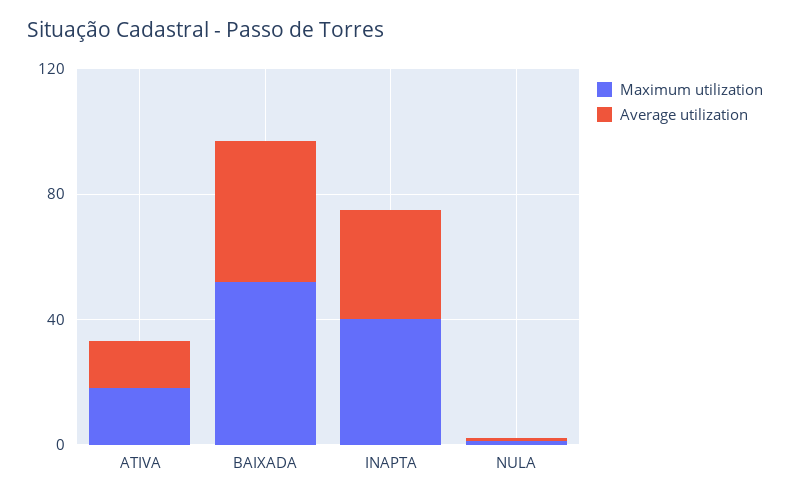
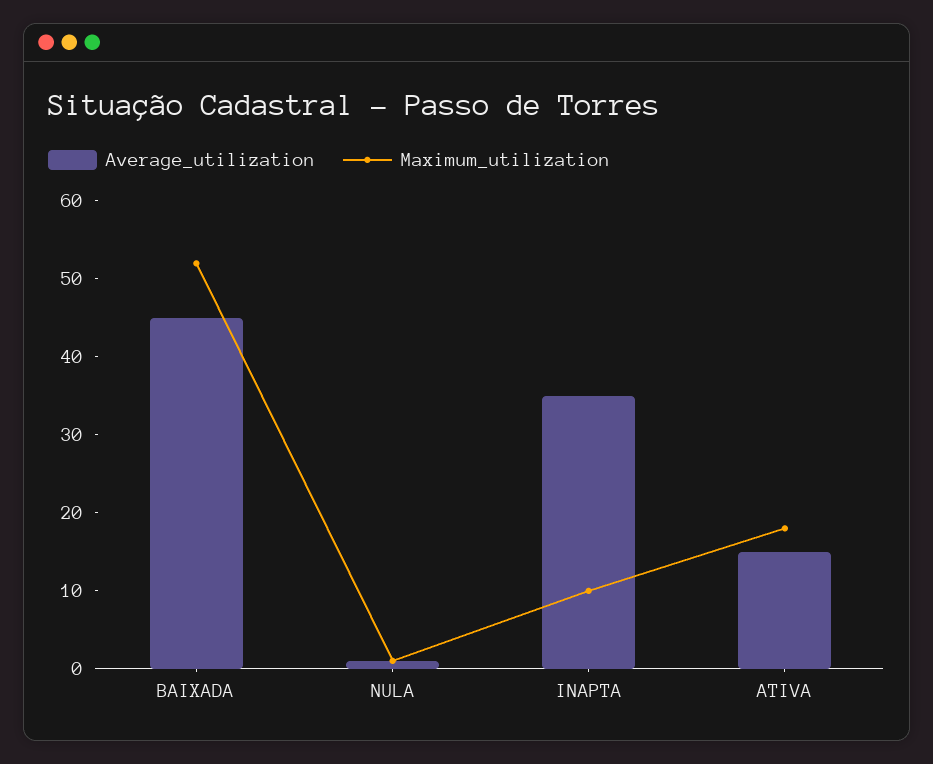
  {
    "Maximum utilization": {
      "ATIVA": 20,
      "BAIXADA": 50,
-     "INAPTA": 40,
+     "INAPTA": 10,
      "NULA": 0
    },
    "Average utilization": {
      "ATIVA": 15,
      "BAIXADA": 45,
      "INAPTA": 35,
      "NULA": 0
    }
  }

